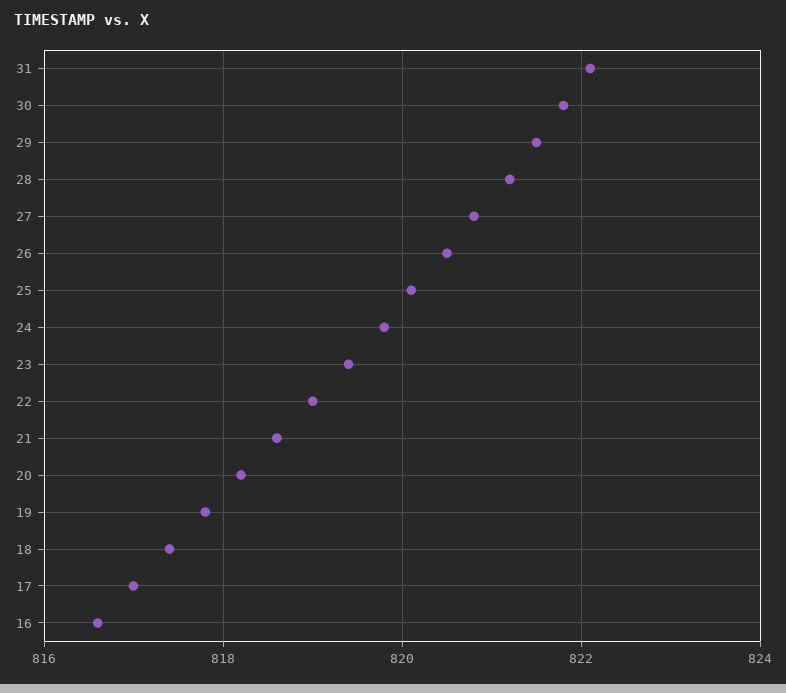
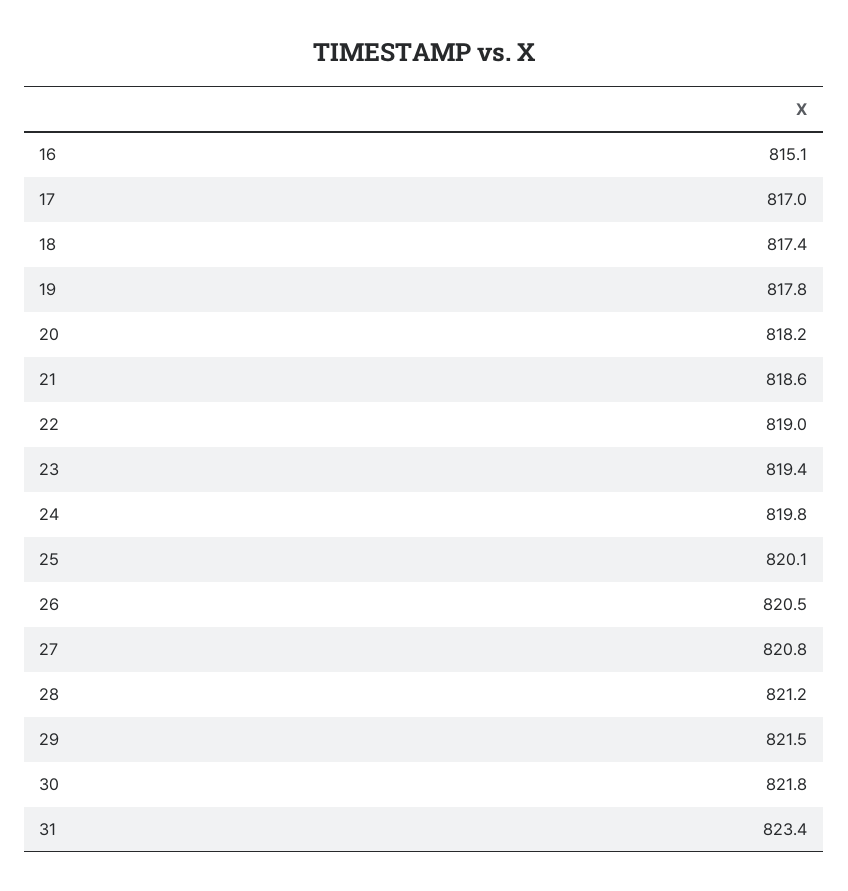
  {
-   "31": 822,
+   "31": 823.4,
    "30": 821.8,
    "29": 821.5,
    "28": 821.2,
    "27": 820.8,
    "26": 820.5,
    "25": 820.1,
    "24": 819.8,
    "23": 819.4,
    "22": 819,
    "21": 818.6,
    "20": 818.2,
    "19": 817.8,
    "18": 817.4,
    "17": 817,
-   "16": 816.5
+   "16": 815.1
  }

